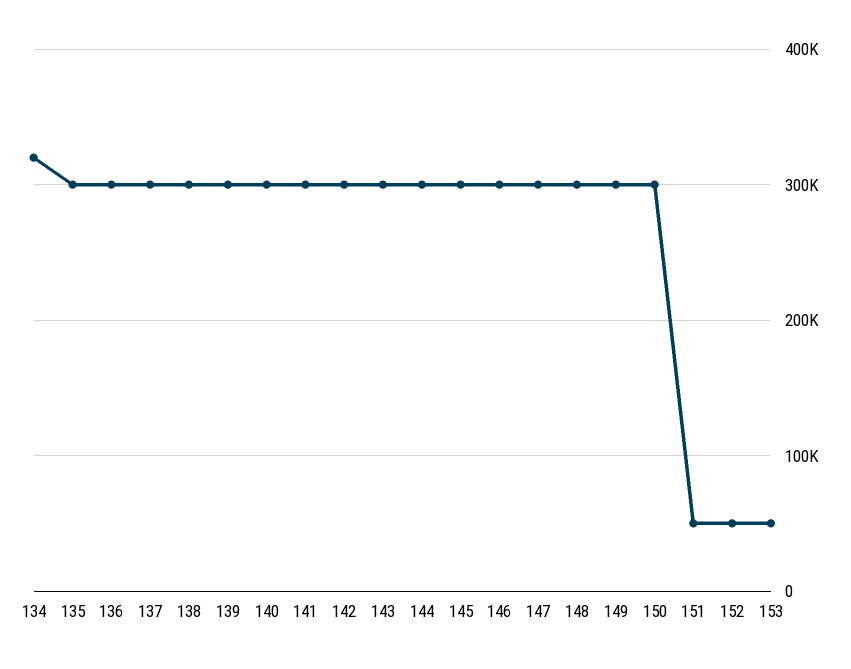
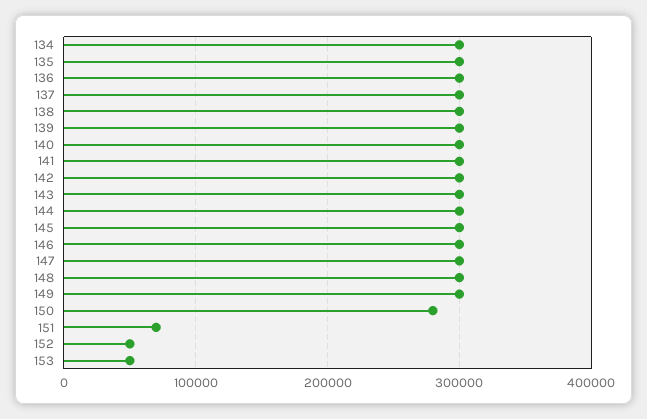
  {
-   "134": 320000,
+   "134": 300000,
    "135": 300000,
    "136": 300000,
    "137": 300000,
    "138": 300000,
    "139": 300000,
    "140": 300000,
    "141": 300000,
    "142": 300000,
    "143": 300000,
    "144": 300000,
    "145": 300000,
    "146": 300000,
    "147": 300000,
    "148": 300000,
    "149": 300000,
-   "150": 300000,
+   "150": 280000,
-   "151": 50000,
+   "151": 70000,
    "152": 50000,
    "153": 50000
  }

